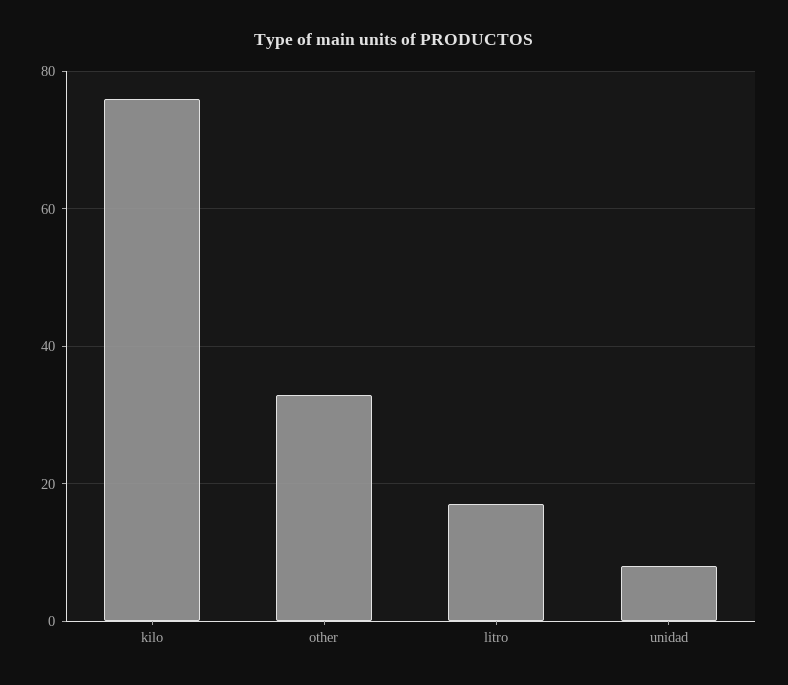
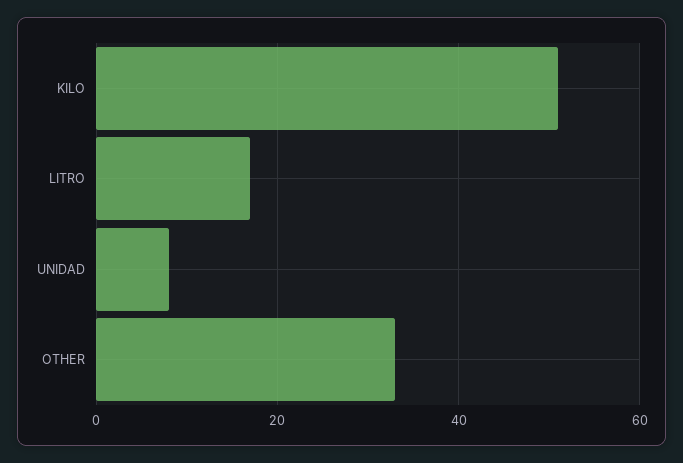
  {
-   "kilo": 75,
+   "kilo": 50,
    "other": 35,
    "litro": 15,
    "unidad": 10
  }

